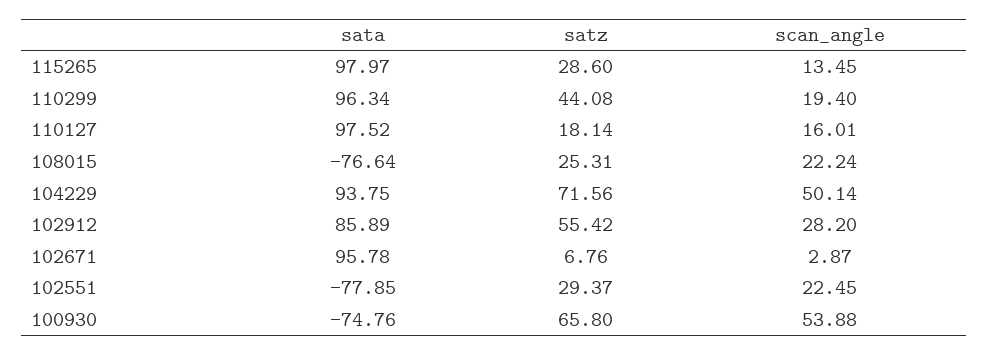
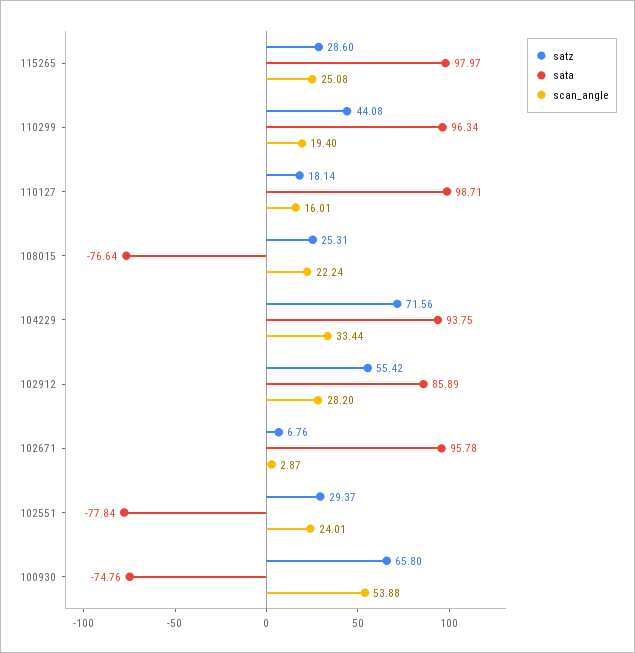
  {
    "sata": {
      "115265": 97.97,
      "110299": 96.34,
-     "110127": 97.52,
+     "110127": 98.71,
      "108015": -76.64,
      "104229": 93.75,
      "102912": 85.89,
      "102671": 95.78,
-     "102551": -77.85,
+     "102551": -77.84,
      "100930": -74.76
    },
    "satz": {
      "115265": 28.6,
      "110299": 44.08,
      "110127": 18.14,
      "108015": 25.31,
      "104229": 71.56,
      "102912": 55.42,
      "102671": 6.76,
      "102551": 29.37,
      "100930": 65.8
    },
    "scan_angle": {
-     "115265": 13.45,
+     "115265": 25.08,
      "110299": 19.4,
      "110127": 16.01,
      "108015": 22.24,
-     "104229": 50.14,
+     "104229": 33.44,
      "102912": 28.2,
      "102671": 2.87,
-     "102551": 22.45,
+     "102551": 24.01,
      "100930": 53.88
    }
  }

